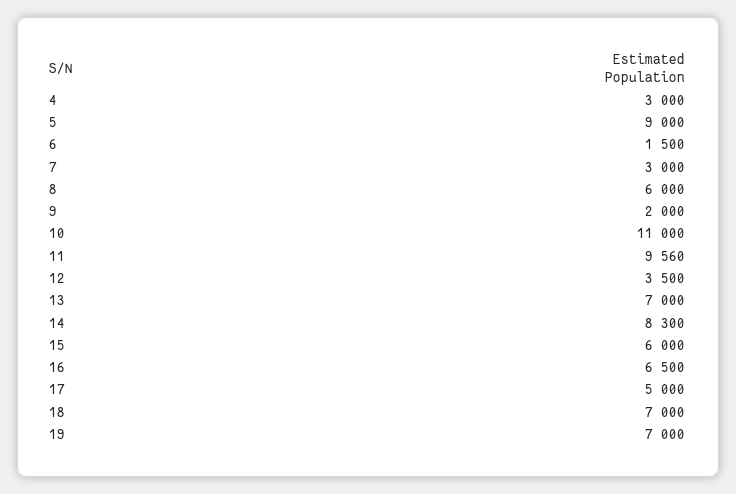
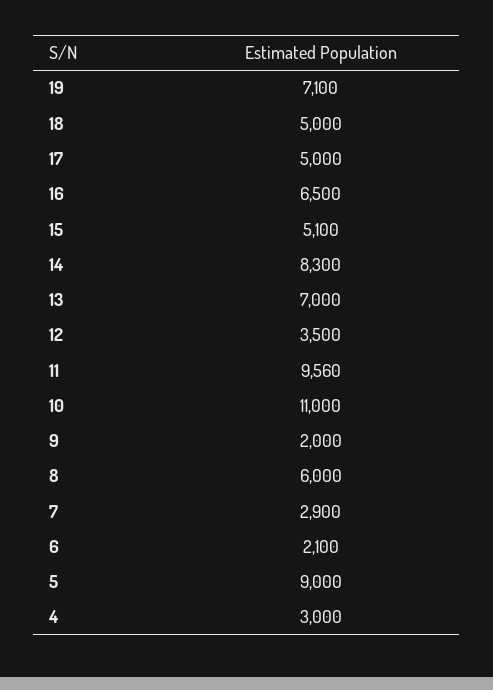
  {
    "4": 3000,
    "5": 9000,
-   "6": 1500,
+   "6": 2100,
-   "7": 3000,
+   "7": 2900,
    "8": 6000,
    "9": 2000,
    "10": 11000,
    "11": 9560,
    "12": 3500,
    "13": 7000,
    "14": 8300,
-   "15": 6000,
+   "15": 5100,
    "16": 6500,
    "17": 5000,
-   "18": 7000,
+   "18": 5000,
-   "19": 7000
+   "19": 7100
  }

